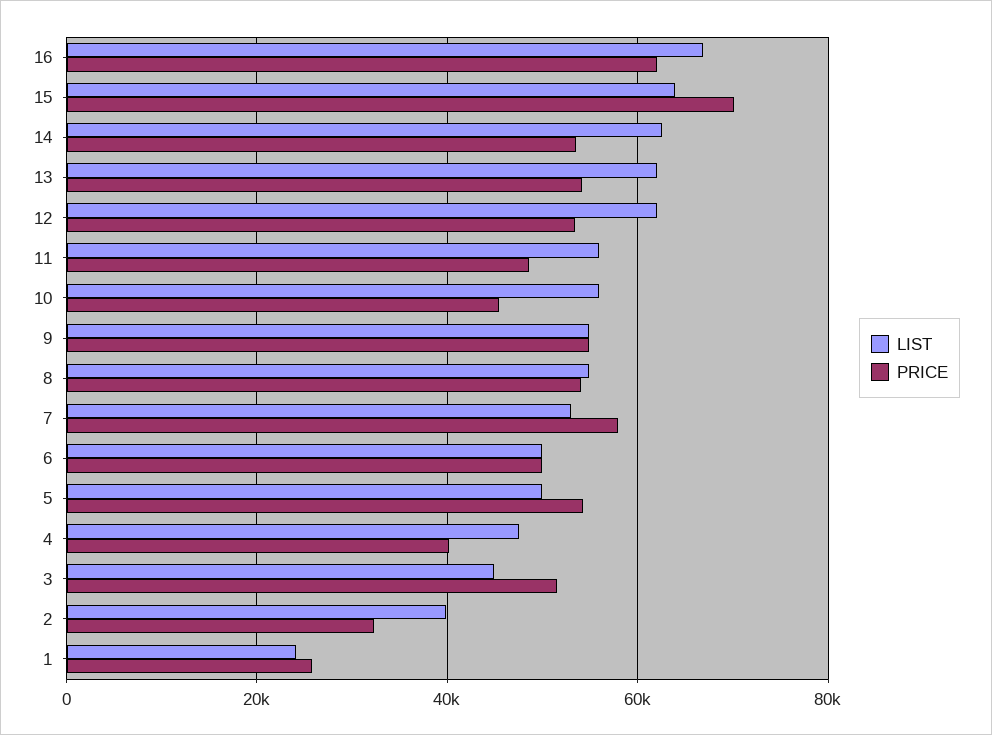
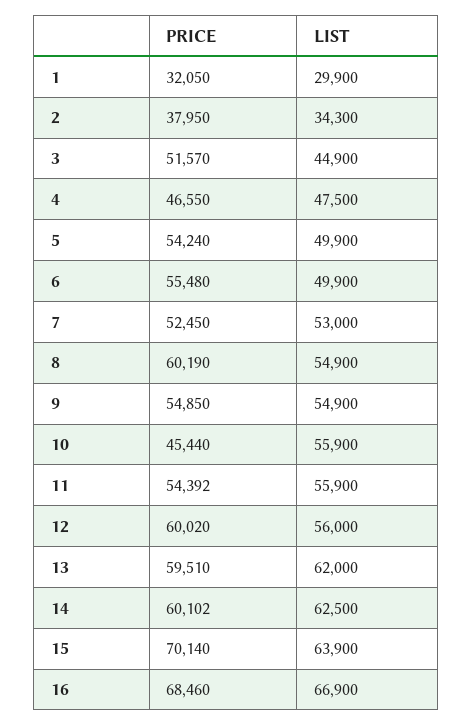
  {
    "LIST": {
      "16": 66900,
      "15": 63900,
      "14": 62500,
      "13": 62000,
-     "12": 62000,
+     "12": 56000,
      "11": 55900,
      "10": 55900,
      "9": 54900,
      "8": 54900,
      "7": 53000,
      "6": 49900,
      "5": 49900,
      "4": 47500,
      "3": 44900,
-     "2": 40000,
+     "2": 34300,
-     "1": 24000
+     "1": 29900
    },
    "PRICE": {
-     "16": 62000,
+     "16": 68460,
      "15": 70140,
-     "14": 54000,
+     "14": 60102,
-     "13": 54000,
+     "13": 59510,
-     "12": 54000,
+     "12": 60020,
-     "11": 48000,
+     "11": 54392,
      "10": 45440,
      "9": 54850,
-     "8": 54000,
+     "8": 60190,
-     "7": 58000,
+     "7": 52450,
-     "6": 50000,
+     "6": 55480,
      "5": 54240,
-     "4": 40000,
+     "4": 46550,
      "3": 51570,
-     "2": 32000,
+     "2": 37950,
-     "1": 26000
+     "1": 32050
    }
  }

